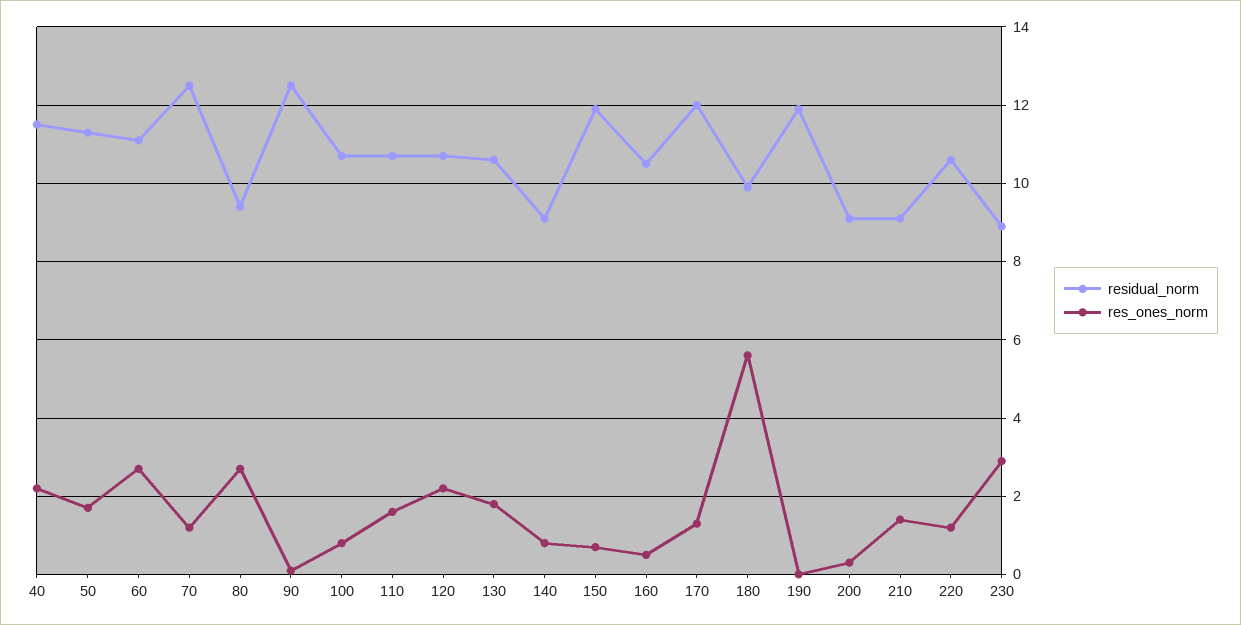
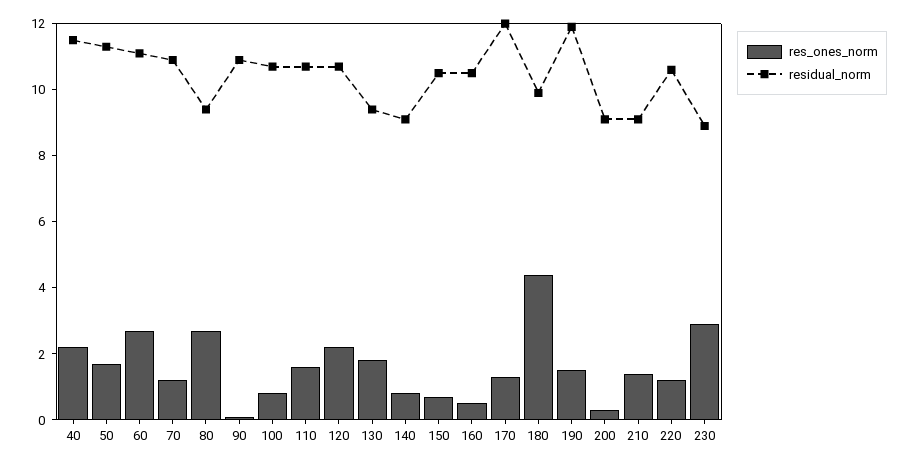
  {
    "residual_norm": {
      "40": 11.5,
      "50": 11.5,
      "60": 11,
-     "70": 12.5,
+     "70": 11,
      "80": 9.5,
-     "90": 12.5,
+     "90": 11,
      "100": 10.5,
      "110": 10.5,
      "120": 10.5,
-     "130": 10.5,
+     "130": 9.5,
      "140": 9,
-     "150": 12,
+     "150": 10.5,
      "160": 10.5,
      "170": 12,
      "180": 10,
      "190": 12,
      "200": 9,
      "210": 9,
      "220": 10.5,
      "230": 9
    },
    "res_ones_norm": {
      "40": 2,
      "50": 1.5,
      "60": 2.5,
      "70": 1,
      "80": 2.5,
      "90": 0,
      "100": 1,
      "110": 1.5,
      "120": 2,
      "130": 2,
      "140": 1,
      "150": 0.5,
      "160": 0.5,
      "170": 1.5,
-     "180": 5.5,
+     "180": 4.5,
-     "190": 0,
+     "190": 1.5,
      "200": 0.5,
      "210": 1.5,
      "220": 1,
      "230": 3
    }
  }

